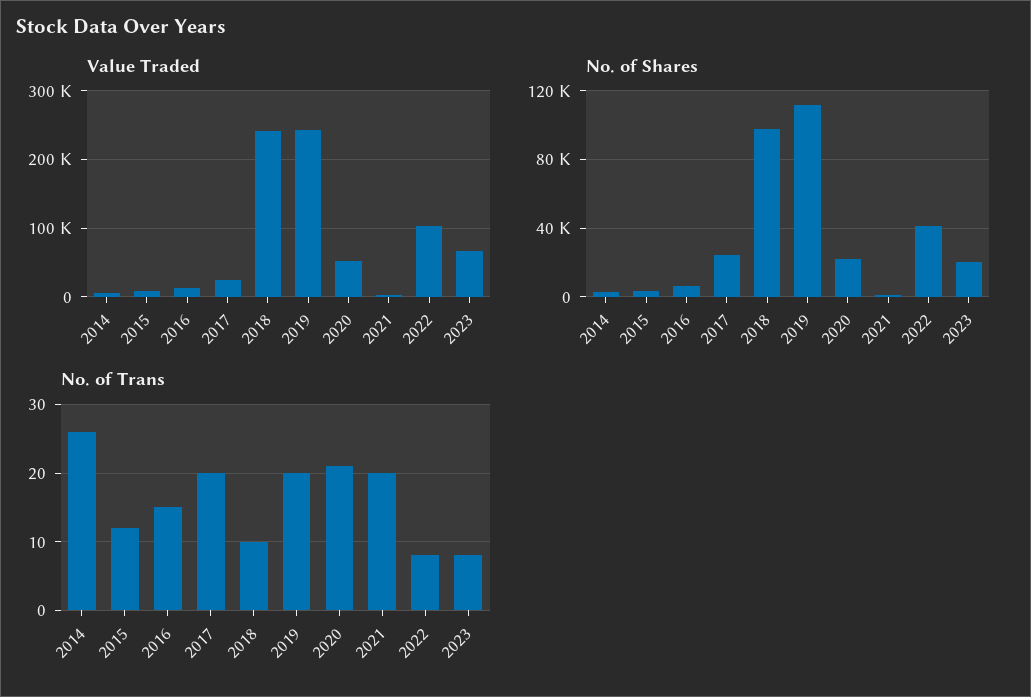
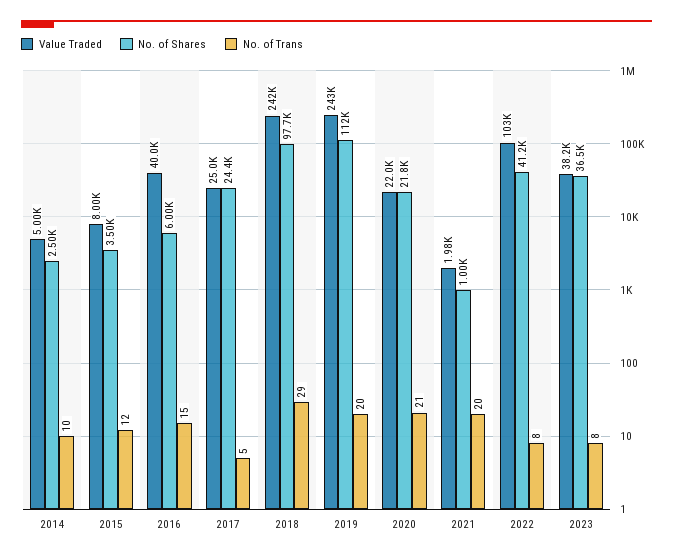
  {
    "Value Traded": {
      "2014": 5000,
      "2015": 8000,
-     "2016": 10000,
+     "2016": 40000,
      "2017": 25000,
      "2018": 242000,
      "2019": 243000,
-     "2020": 50000,
+     "2020": 22000,
      "2021": 1980,
      "2022": 103000,
-     "2023": 70000
+     "2023": 38200
    },
    "No. of Shares": {
      "2014": 2500,
      "2015": 3500,
      "2016": 6000,
      "2017": 24400,
      "2018": 97700,
      "2019": 112000,
      "2020": 21800,
      "2021": 1000,
      "2022": 41200,
-     "2023": 20000
+     "2023": 36500
    },
    "No. of Trans": {
-     "2014": 26,
+     "2014": 10,
      "2015": 12,
      "2016": 15,
-     "2017": 20,
+     "2017": 5,
-     "2018": 10,
+     "2018": 29,
      "2019": 20,
      "2020": 21,
      "2021": 20,
      "2022": 8,
      "2023": 8
    }
  }

